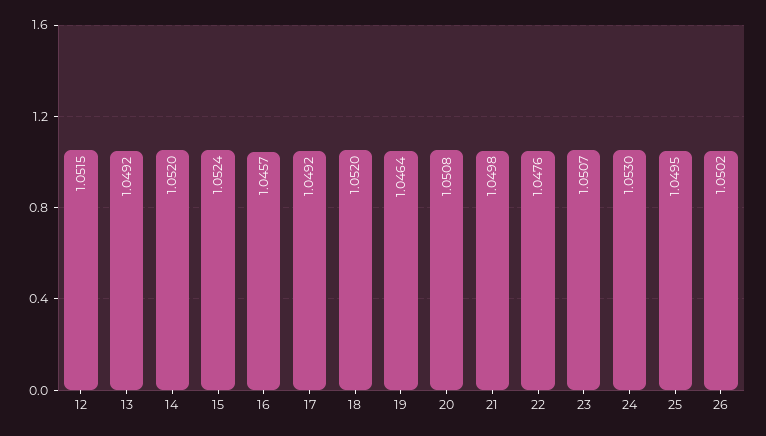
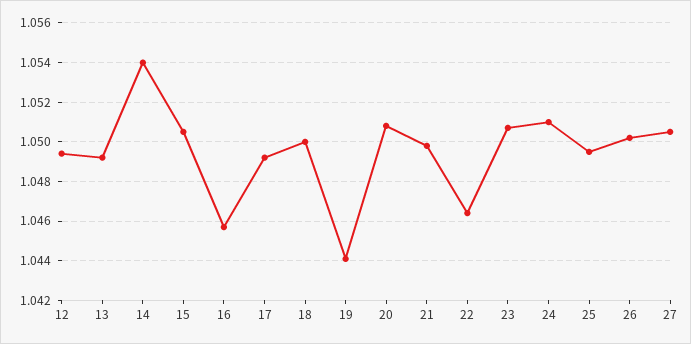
  {
-   "12": 1.0515,
+   "12": 1.0495,
    "13": 1.0492,
-   "14": 1.052,
+   "14": 1.054,
-   "15": 1.0524,
+   "15": 1.0505,
    "16": 1.0457,
    "17": 1.0492,
-   "18": 1.052,
+   "18": 1.05,
-   "19": 1.0464,
+   "19": 1.044,
    "20": 1.0508,
    "21": 1.0498,
-   "22": 1.0476,
+   "22": 1.0465,
    "23": 1.0507,
-   "24": 1.053,
+   "24": 1.051,
    "25": 1.0495,
-   "26": 1.0502
+   "26": 1.0502,
+   "27": 1.0505
  }

